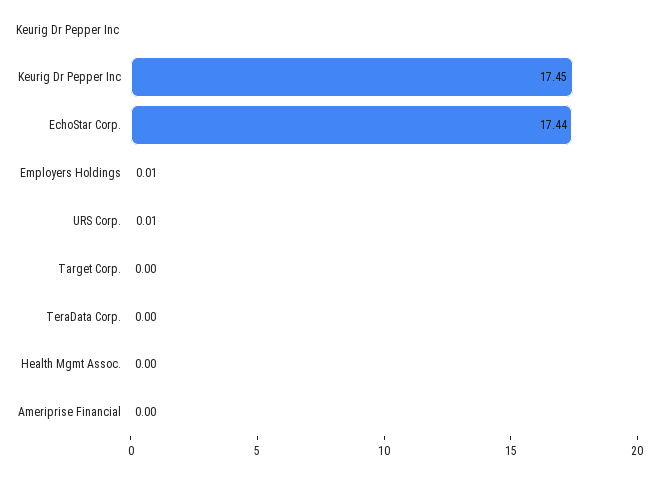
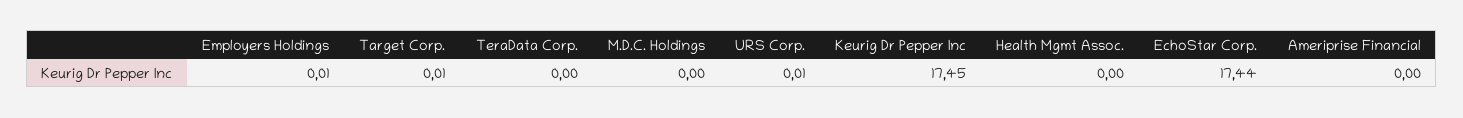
  {
    "Keurig Dr Pepper Inc": 17.45,
    "EchoStar Corp.": 17.44,
    "Employers Holdings": 0.01,
    "URS Corp.": 0.01,
-   "Target Corp.": 0,
+   "Target Corp.": 0.01,
    "TeraData Corp.": 0,
    "Health Mgmt Assoc.": 0,
-   "Ameriprise Financial": 0
+   "Ameriprise Financial": 0,
+   "M.D.C. Holdings": 0
  }

